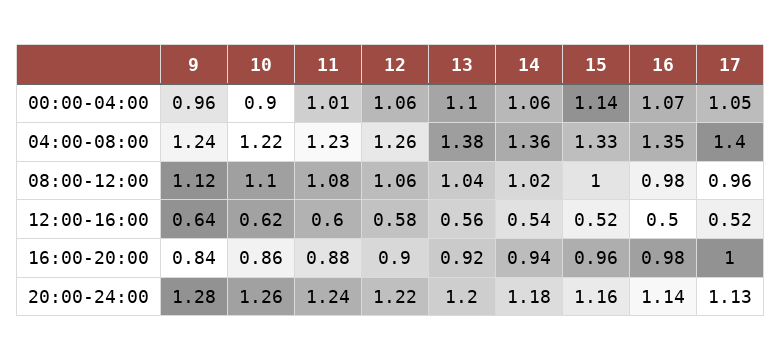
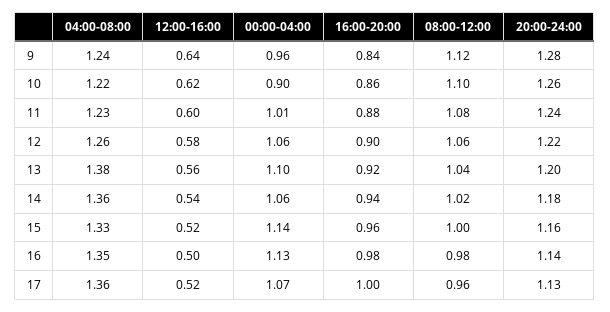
  {
    "9": {
      "00:00-04:00": 0.96,
      "04:00-08:00": 1.24,
      "08:00-12:00": 1.12,
      "12:00-16:00": 0.64,
      "16:00-20:00": 0.84,
      "20:00-24:00": 1.28
    },
    "10": {
      "00:00-04:00": 0.9,
      "04:00-08:00": 1.22,
      "08:00-12:00": 1.1,
      "12:00-16:00": 0.62,
      "16:00-20:00": 0.86,
      "20:00-24:00": 1.26
    },
    "11": {
      "00:00-04:00": 1.01,
      "04:00-08:00": 1.23,
      "08:00-12:00": 1.08,
      "12:00-16:00": 0.6,
      "16:00-20:00": 0.88,
      "20:00-24:00": 1.24
    },
    "12": {
      "00:00-04:00": 1.06,
      "04:00-08:00": 1.26,
      "08:00-12:00": 1.06,
      "12:00-16:00": 0.58,
      "16:00-20:00": 0.9,
      "20:00-24:00": 1.22
    },
    "13": {
      "00:00-04:00": 1.1,
      "04:00-08:00": 1.38,
      "08:00-12:00": 1.04,
      "12:00-16:00": 0.56,
      "16:00-20:00": 0.92,
      "20:00-24:00": 1.2
    },
    "14": {
      "00:00-04:00": 1.06,
      "04:00-08:00": 1.36,
      "08:00-12:00": 1.02,
      "12:00-16:00": 0.54,
      "16:00-20:00": 0.94,
      "20:00-24:00": 1.18
    },
    "15": {
      "00:00-04:00": 1.14,
      "04:00-08:00": 1.33,
      "08:00-12:00": 1,
      "12:00-16:00": 0.52,
      "16:00-20:00": 0.96,
      "20:00-24:00": 1.16
    },
    "16": {
-     "00:00-04:00": 1.07,
+     "00:00-04:00": 1.13,
      "04:00-08:00": 1.35,
      "08:00-12:00": 0.98,
      "12:00-16:00": 0.5,
      "16:00-20:00": 0.98,
      "20:00-24:00": 1.14
    },
    "17": {
-     "00:00-04:00": 1.05,
+     "00:00-04:00": 1.07,
-     "04:00-08:00": 1.4,
+     "04:00-08:00": 1.36,
      "08:00-12:00": 0.96,
      "12:00-16:00": 0.52,
      "16:00-20:00": 1,
      "20:00-24:00": 1.13
    }
  }

